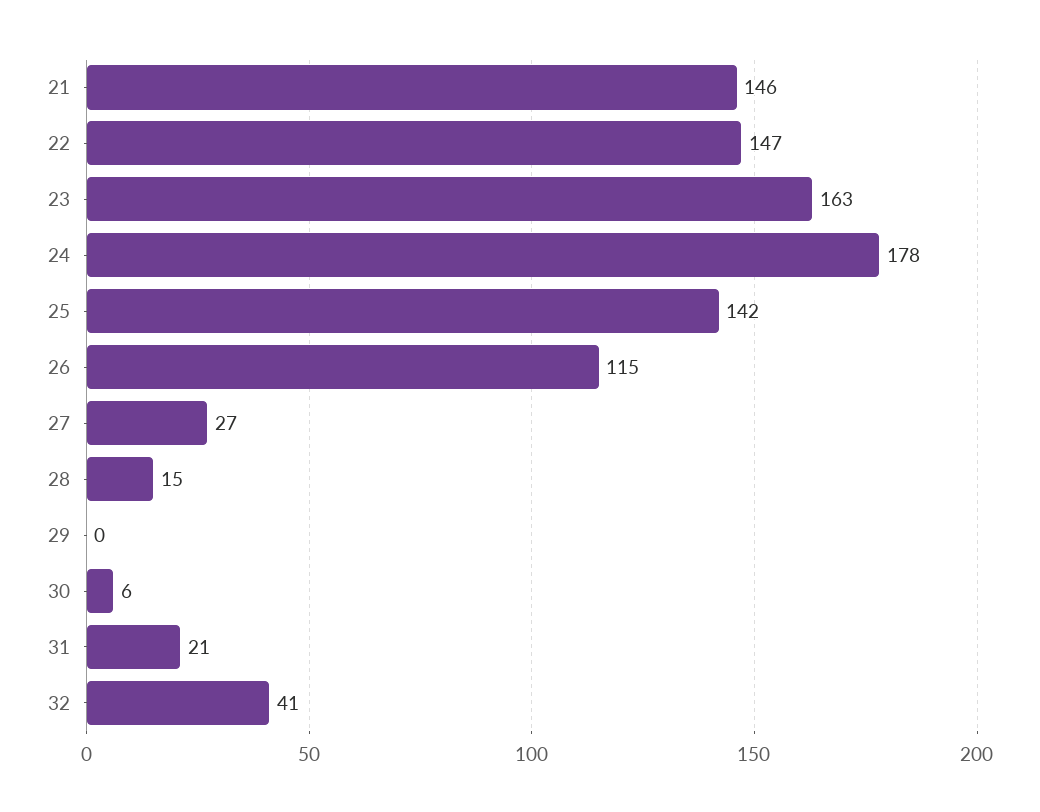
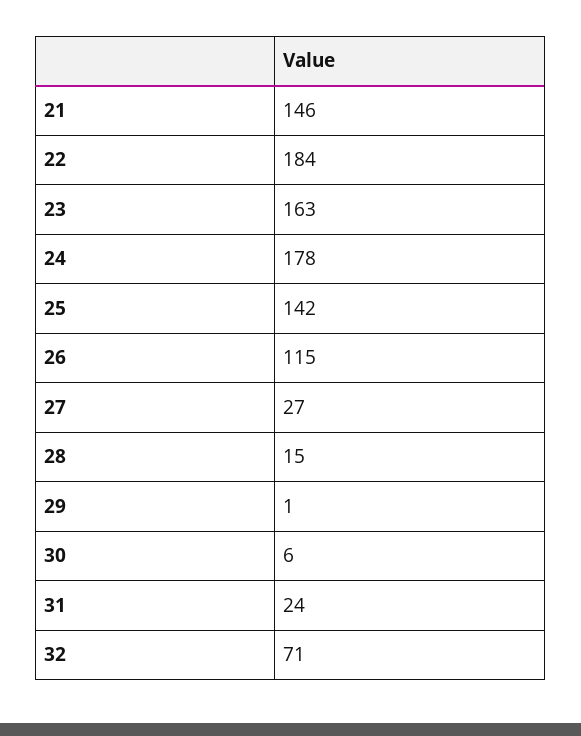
  {
    "21": 146,
-   "22": 147,
+   "22": 184,
    "23": 163,
    "24": 178,
    "25": 142,
    "26": 115,
    "27": 27,
    "28": 15,
-   "29": 0,
+   "29": 1,
    "30": 6,
-   "31": 21,
+   "31": 24,
-   "32": 41
+   "32": 71
  }

